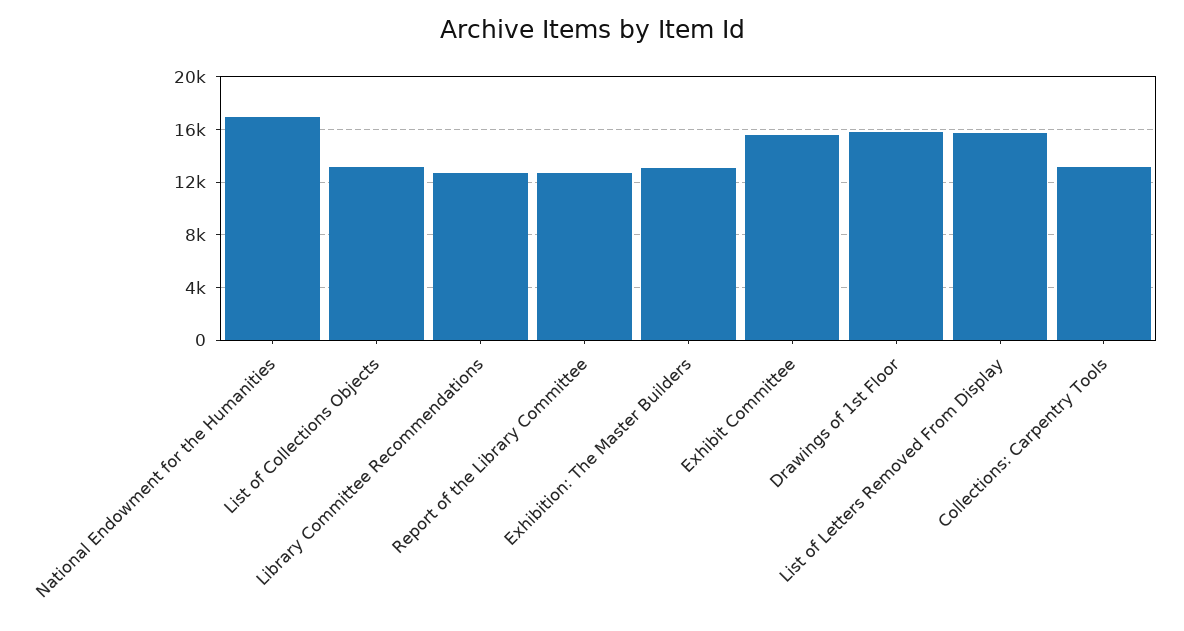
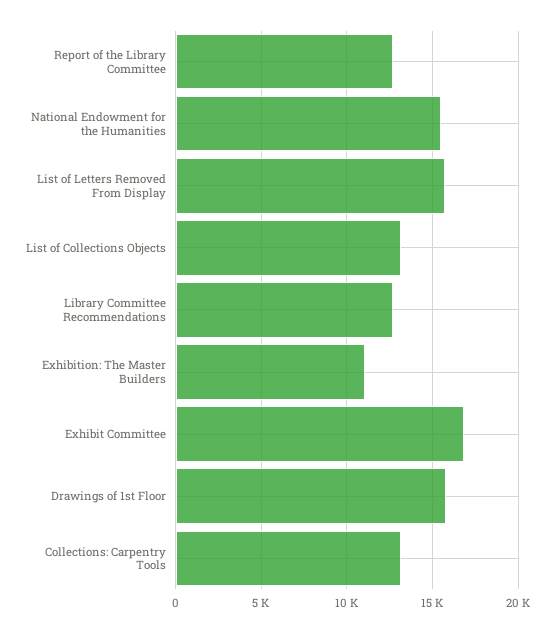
  {
-   "National Endowment for the Humanities": 17000,
+   "National Endowment for the Humanities": 15500,
    "List of Collections Objects": 13000,
    "Library Committee Recommendations": 12500,
    "Report of the Library Committee": 12500,
-   "Exhibition: The Master Builders": 13000,
+   "Exhibition: The Master Builders": 11000,
-   "Exhibit Committee": 15500,
+   "Exhibit Committee": 17000,
    "Drawings of 1st Floor": 16000,
    "List of Letters Removed From Display": 15500,
    "Collections: Carpentry Tools": 13000
  }

